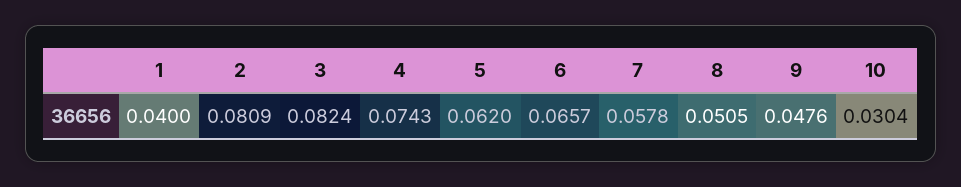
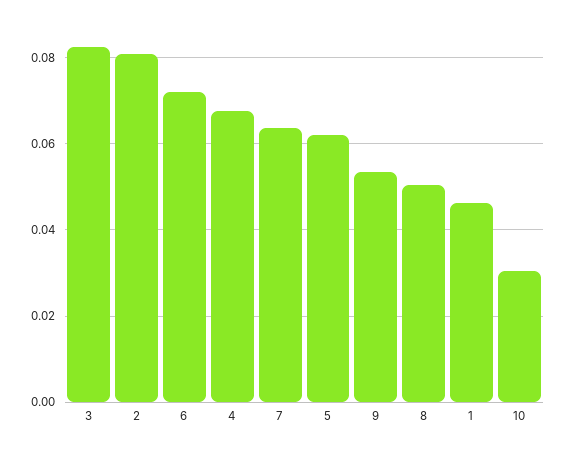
  {
-   "1": 0.04,
+   "1": 0.046,
    "2": 0.0809,
    "3": 0.0824,
-   "4": 0.0743,
+   "4": 0.068,
    "5": 0.062,
-   "6": 0.0657,
+   "6": 0.072,
-   "7": 0.0578,
+   "7": 0.064,
    "8": 0.0505,
-   "9": 0.0476,
+   "9": 0.054,
    "10": 0.0304
  }

